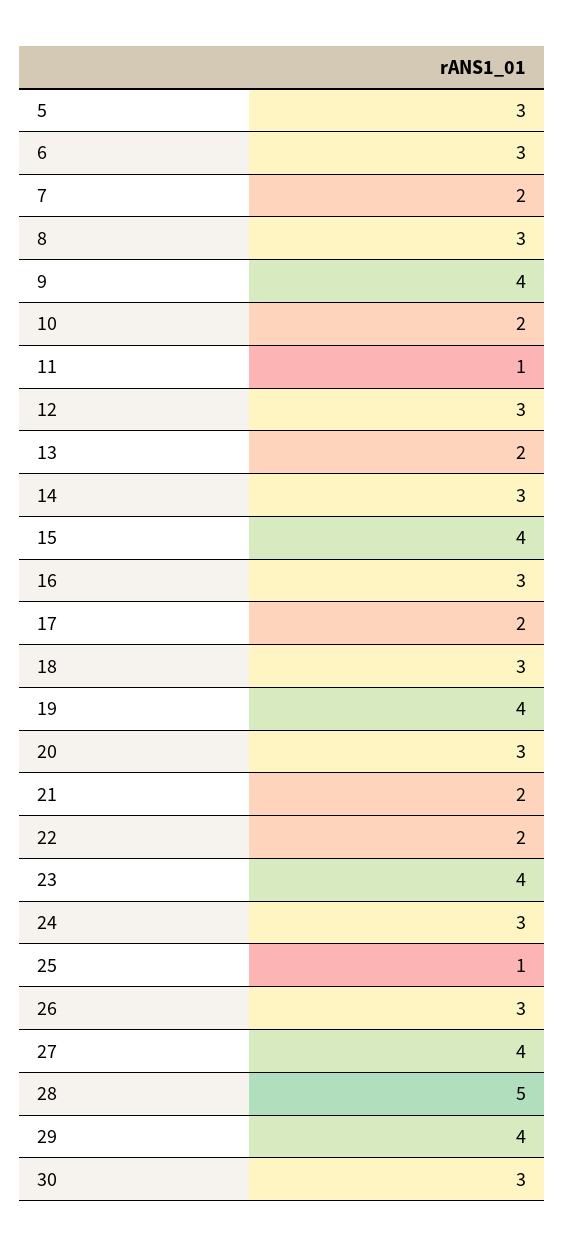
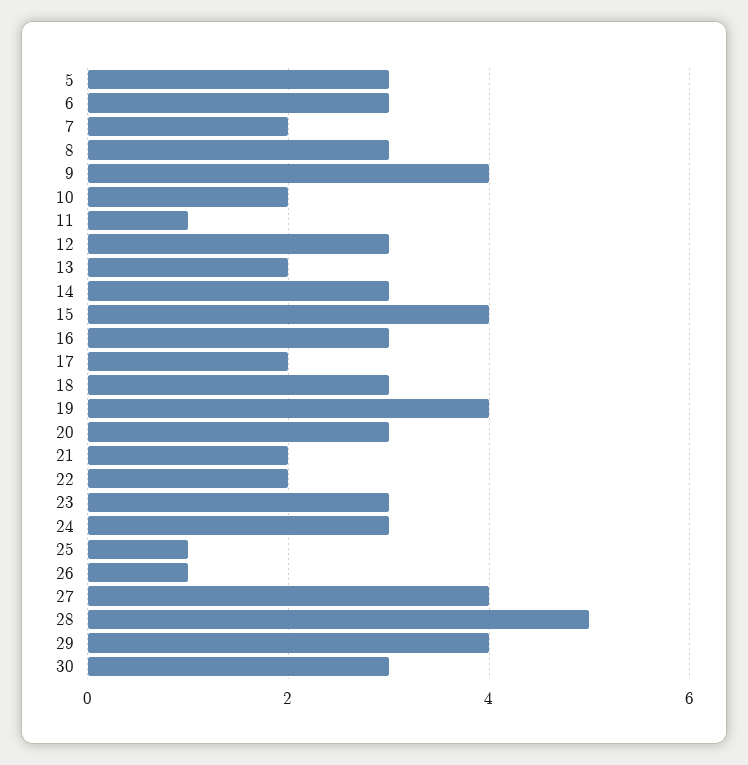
  {
    "5": 3,
    "6": 3,
    "7": 2,
    "8": 3,
    "9": 4,
    "10": 2,
    "11": 1,
    "12": 3,
    "13": 2,
    "14": 3,
    "15": 4,
    "16": 3,
    "17": 2,
    "18": 3,
    "19": 4,
    "20": 3,
    "21": 2,
    "22": 2,
-   "23": 4,
+   "23": 3,
    "24": 3,
    "25": 1,
-   "26": 3,
+   "26": 1,
    "27": 4,
    "28": 5,
    "29": 4,
    "30": 3
  }

